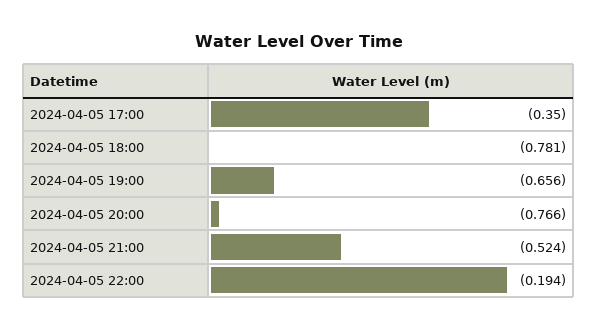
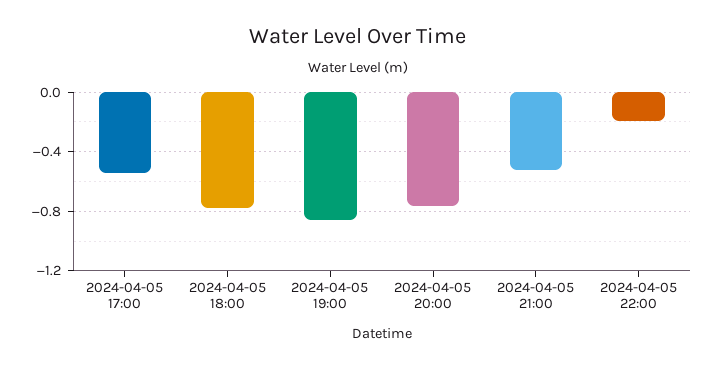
  {
-   "2024-04-05 17:00": -0.35,
+   "2024-04-05 17:00": -0.55,
    "2024-04-05 18:00": -0.781,
-   "2024-04-05 19:00": -0.656,
+   "2024-04-05 19:00": -0.85,
    "2024-04-05 20:00": -0.766,
    "2024-04-05 21:00": -0.524,
    "2024-04-05 22:00": -0.194
  }

